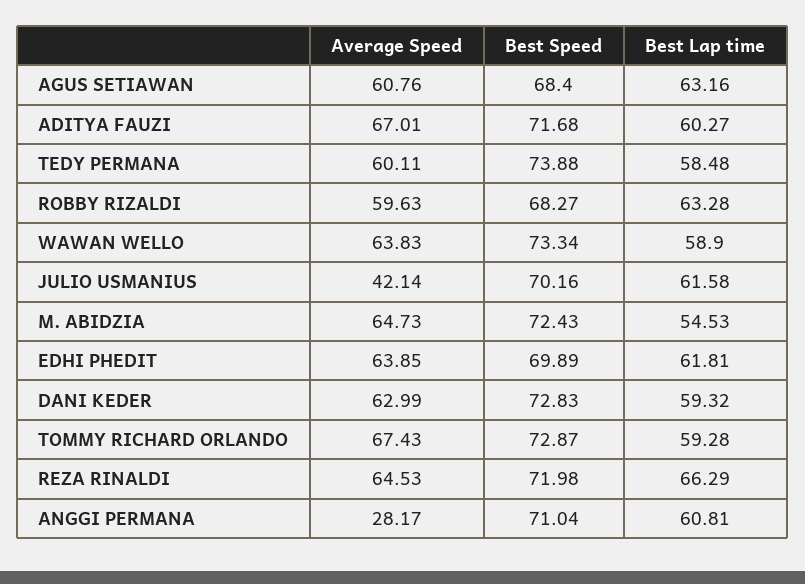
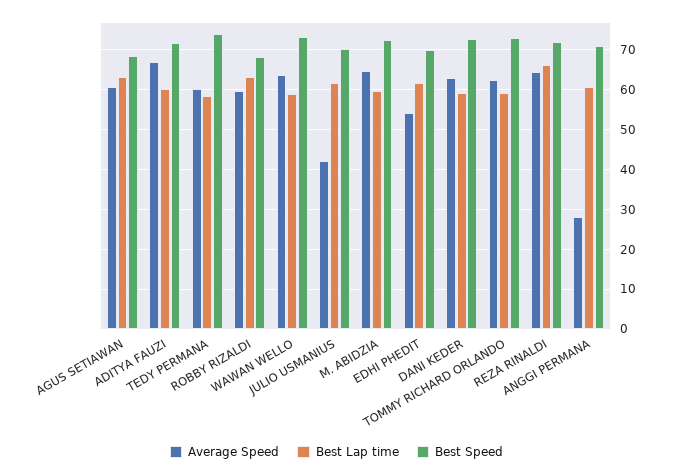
  {
    "Average Speed": {
      "AGUS SETIAWAN": 60.76,
      "ADITYA FAUZI": 67.01,
      "TEDY PERMANA": 60.11,
      "ROBBY RIZALDI": 59.63,
      "WAWAN WELLO": 63.83,
      "JULIO USMANIUS": 42.14,
      "M. ABIDZIA": 64.73,
-     "EDHI PHEDIT": 63.85,
+     "EDHI PHEDIT": 54,
      "DANI KEDER": 62.99,
-     "TOMMY RICHARD ORLANDO": 67.43,
+     "TOMMY RICHARD ORLANDO": 62,
      "REZA RINALDI": 64.53,
      "ANGGI PERMANA": 28.17
    },
    "Best Speed": {
      "AGUS SETIAWAN": 68.4,
      "ADITYA FAUZI": 71.68,
      "TEDY PERMANA": 73.88,
      "ROBBY RIZALDI": 68.27,
      "WAWAN WELLO": 73.34,
      "JULIO USMANIUS": 70.16,
      "M. ABIDZIA": 72.43,
      "EDHI PHEDIT": 69.89,
      "DANI KEDER": 72.83,
      "TOMMY RICHARD ORLANDO": 72.87,
      "REZA RINALDI": 71.98,
      "ANGGI PERMANA": 71.04
    },
    "Best Lap time": {
      "AGUS SETIAWAN": 63.16,
      "ADITYA FAUZI": 60.27,
      "TEDY PERMANA": 58.48,
      "ROBBY RIZALDI": 63.28,
      "WAWAN WELLO": 58.9,
      "JULIO USMANIUS": 61.58,
-     "M. ABIDZIA": 54.53,
+     "M. ABIDZIA": 60,
      "EDHI PHEDIT": 61.81,
      "DANI KEDER": 59.32,
      "TOMMY RICHARD ORLANDO": 59.28,
      "REZA RINALDI": 66.29,
      "ANGGI PERMANA": 60.81
    }
  }

